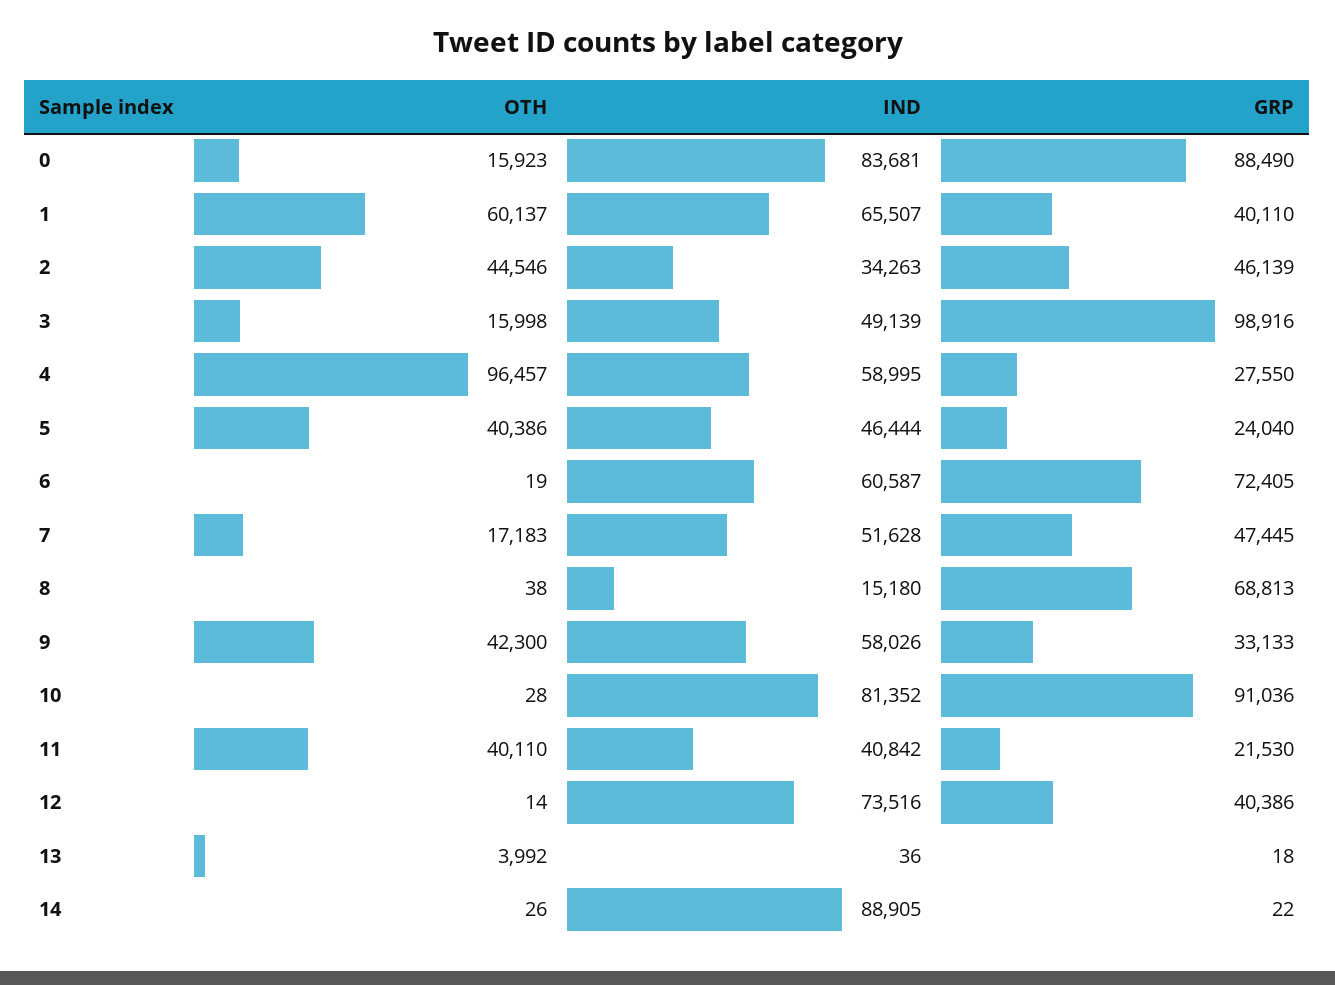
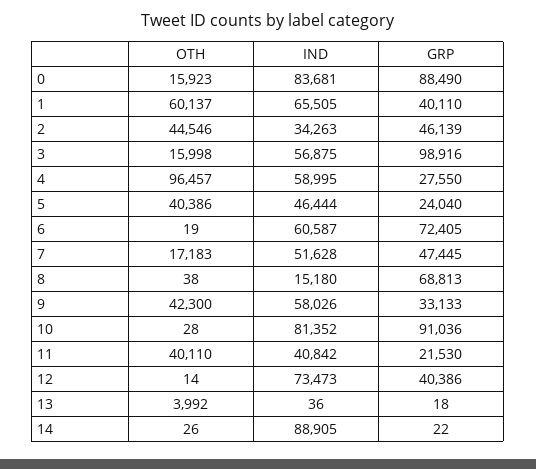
  {
    "OTH": {
      "0": 15923,
      "1": 60137,
      "2": 44546,
      "3": 15998,
      "4": 96457,
      "5": 40386,
      "6": 19,
      "7": 17183,
      "8": 38,
      "9": 42300,
      "10": 28,
      "11": 40110,
      "12": 14,
      "13": 3992,
      "14": 26
    },
    "IND": {
      "0": 83681,
-     "1": 65507,
+     "1": 65505,
      "2": 34263,
-     "3": 49139,
+     "3": 56875,
      "4": 58995,
      "5": 46444,
      "6": 60587,
      "7": 51628,
      "8": 15180,
      "9": 58026,
      "10": 81352,
      "11": 40842,
-     "12": 73516,
+     "12": 73473,
      "13": 36,
      "14": 88905
    },
    "GRP": {
      "0": 88490,
      "1": 40110,
      "2": 46139,
      "3": 98916,
      "4": 27550,
      "5": 24040,
      "6": 72405,
      "7": 47445,
      "8": 68813,
      "9": 33133,
      "10": 91036,
      "11": 21530,
      "12": 40386,
      "13": 18,
      "14": 22
    }
  }

